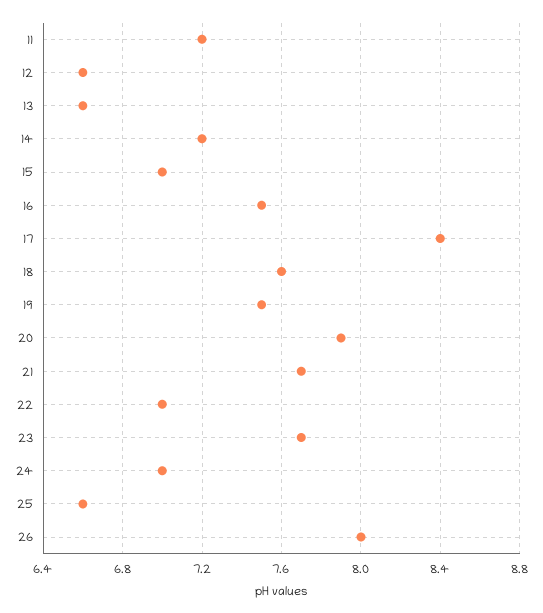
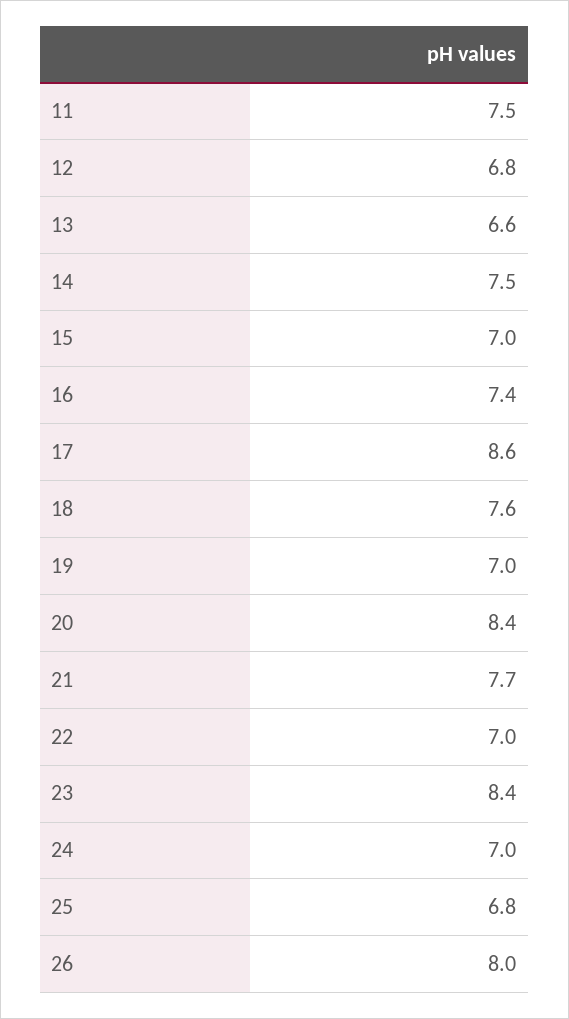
  {
-   "11": 7.2,
+   "11": 7.5,
-   "12": 6.6,
+   "12": 6.8,
    "13": 6.6,
-   "14": 7.2,
+   "14": 7.5,
    "15": 7,
-   "16": 7.5,
+   "16": 7.4,
-   "17": 8.4,
+   "17": 8.6,
    "18": 7.6,
-   "19": 7.5,
+   "19": 7,
-   "20": 7.9,
+   "20": 8.4,
    "21": 7.7,
    "22": 7,
-   "23": 7.7,
+   "23": 8.4,
    "24": 7,
-   "25": 6.6,
+   "25": 6.8,
    "26": 8
  }

